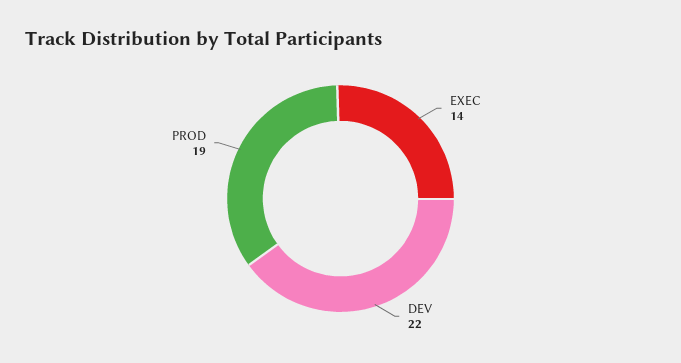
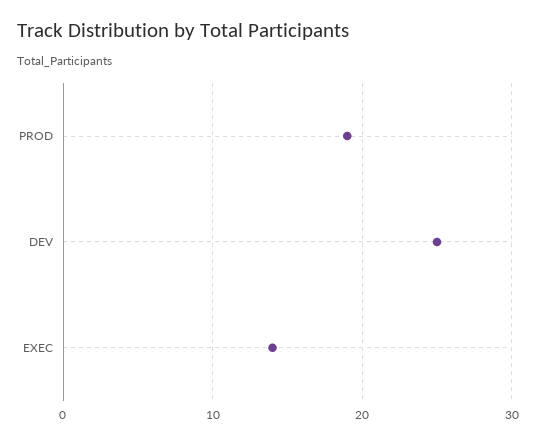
  {
    "EXEC": 14,
-   "DEV": 22,
+   "DEV": 25,
    "PROD": 19
  }

